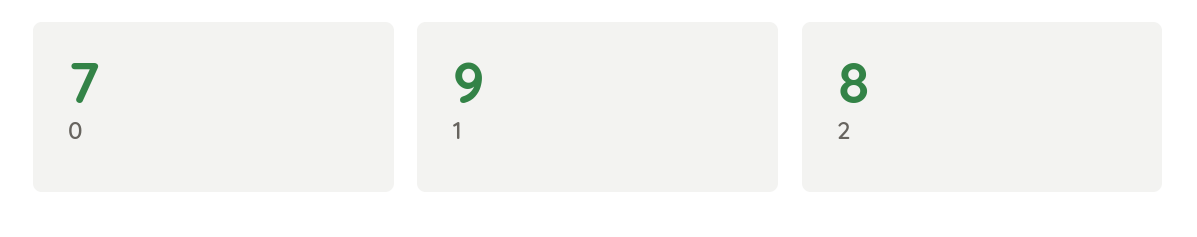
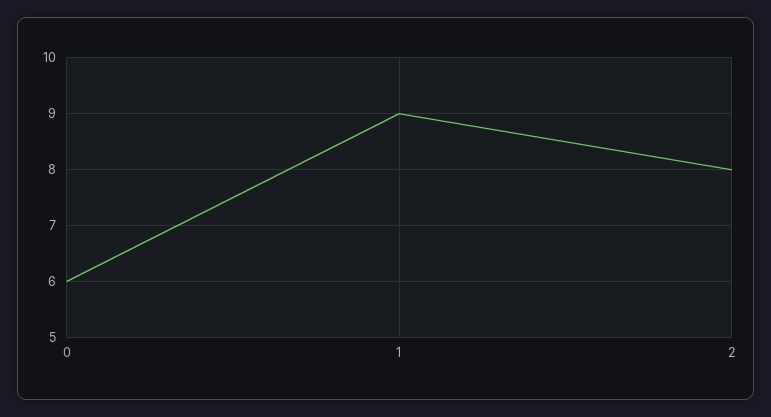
  {
-   "0": 7,
+   "0": 6,
    "1": 9,
    "2": 8
  }

